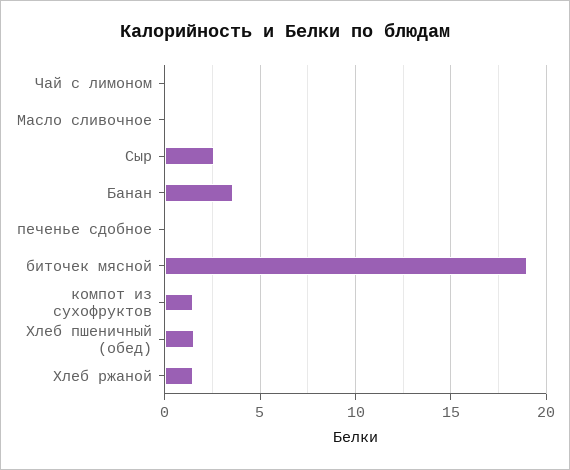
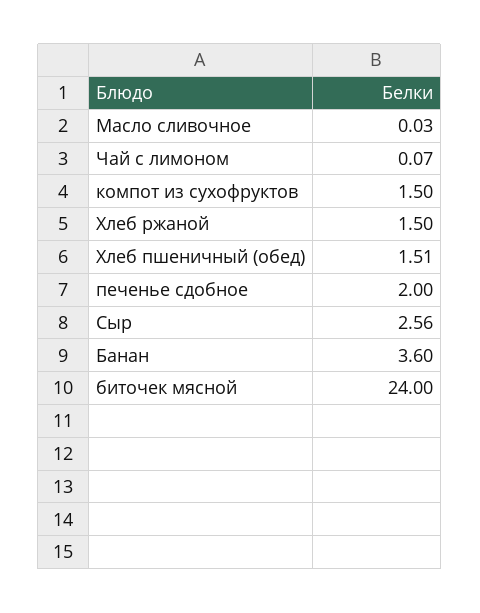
  {
    "Чай с лимоном": 0.07,
    "Масло сливочное": 0.03,
    "Сыр": 2.56,
    "Банан": 3.6,
-   "печенье сдобное": 0,
+   "печенье сдобное": 2,
-   "биточек мясной": 19,
+   "биточек мясной": 24,
    "компот из сухофруктов": 1.5,
    "Хлеб пшеничный (обед)": 1.51,
    "Хлеб ржаной": 1.5
  }

